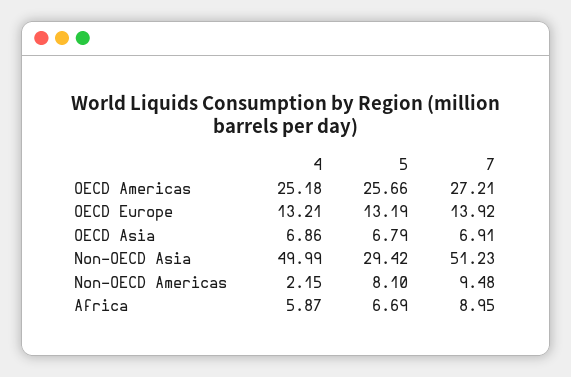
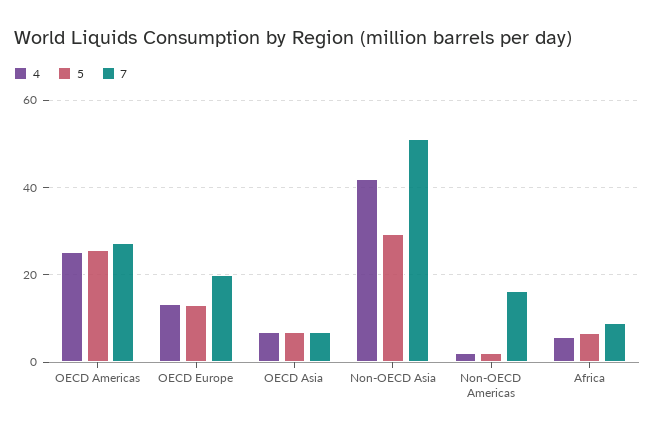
  {
    "4": {
      "OECD Americas": 25.18,
      "OECD Europe": 13.21,
      "OECD Asia": 6.86,
-     "Non-OECD Asia": 49.99,
+     "Non-OECD Asia": 42,
      "Non-OECD Americas": 2.15,
      "Africa": 5.87
    },
    "5": {
      "OECD Americas": 25.66,
      "OECD Europe": 13.19,
      "OECD Asia": 6.79,
      "Non-OECD Asia": 29.42,
-     "Non-OECD Americas": 8.1,
+     "Non-OECD Americas": 2,
      "Africa": 6.69
    },
    "7": {
      "OECD Americas": 27.21,
-     "OECD Europe": 13.92,
+     "OECD Europe": 20,
      "OECD Asia": 6.91,
      "Non-OECD Asia": 51.23,
-     "Non-OECD Americas": 9.48,
+     "Non-OECD Americas": 16,
      "Africa": 8.95
    }
  }

